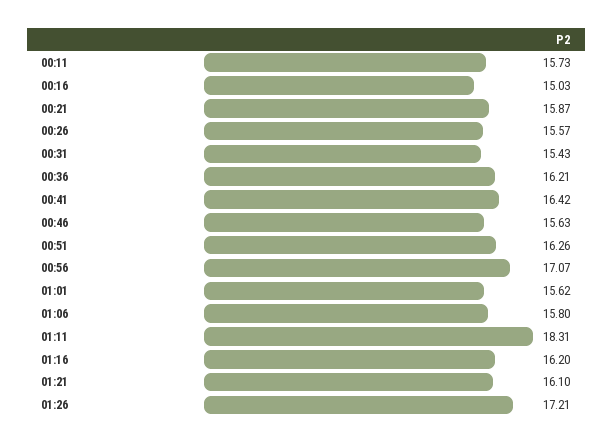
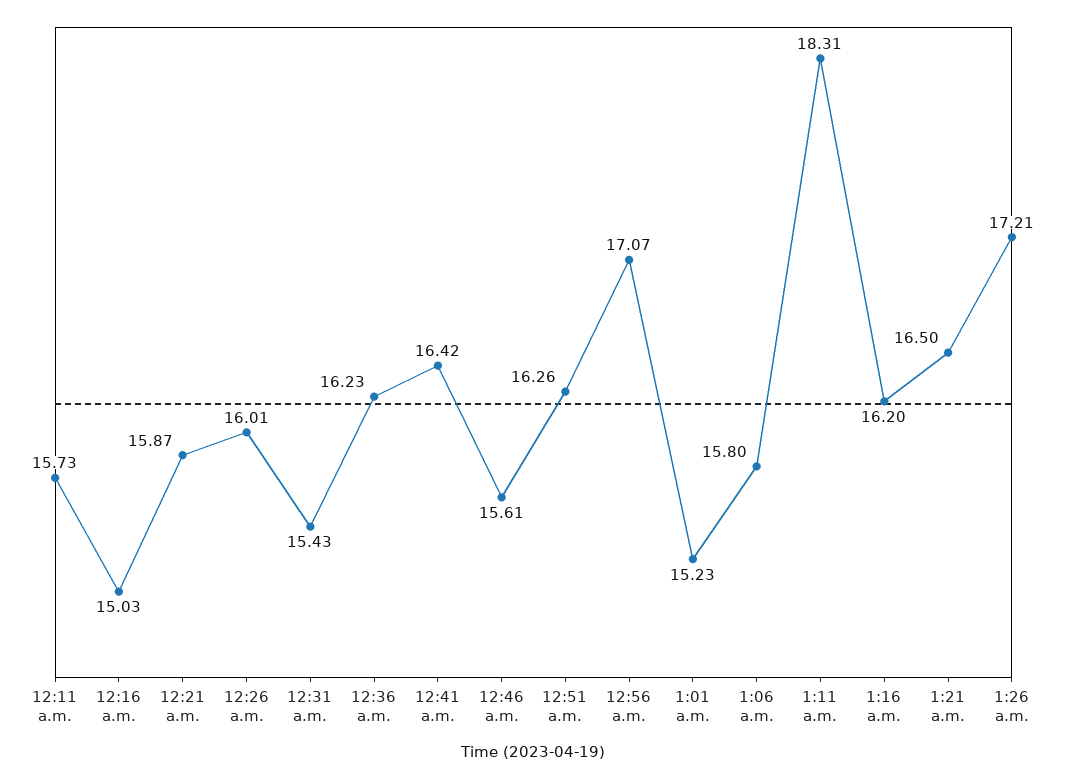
  {
    "00:11": 15.73,
    "00:16": 15.03,
    "00:21": 15.87,
-   "00:26": 15.57,
+   "00:26": 16.01,
    "00:31": 15.43,
-   "00:36": 16.21,
+   "00:36": 16.23,
    "00:41": 16.42,
-   "00:46": 15.63,
+   "00:46": 15.61,
    "00:51": 16.26,
    "00:56": 17.07,
-   "01:01": 15.62,
+   "01:01": 15.23,
    "01:06": 15.8,
    "01:11": 18.31,
    "01:16": 16.2,
-   "01:21": 16.1,
+   "01:21": 16.5,
    "01:26": 17.21
  }

